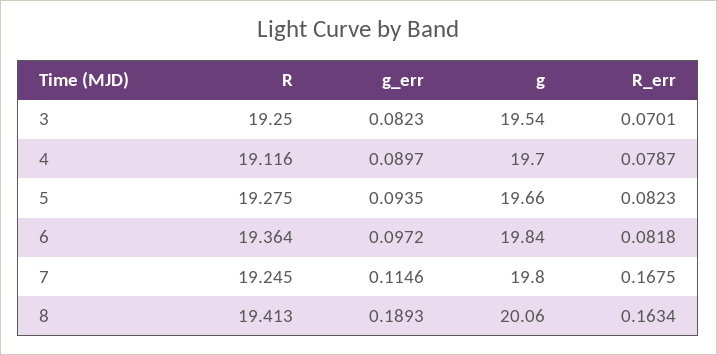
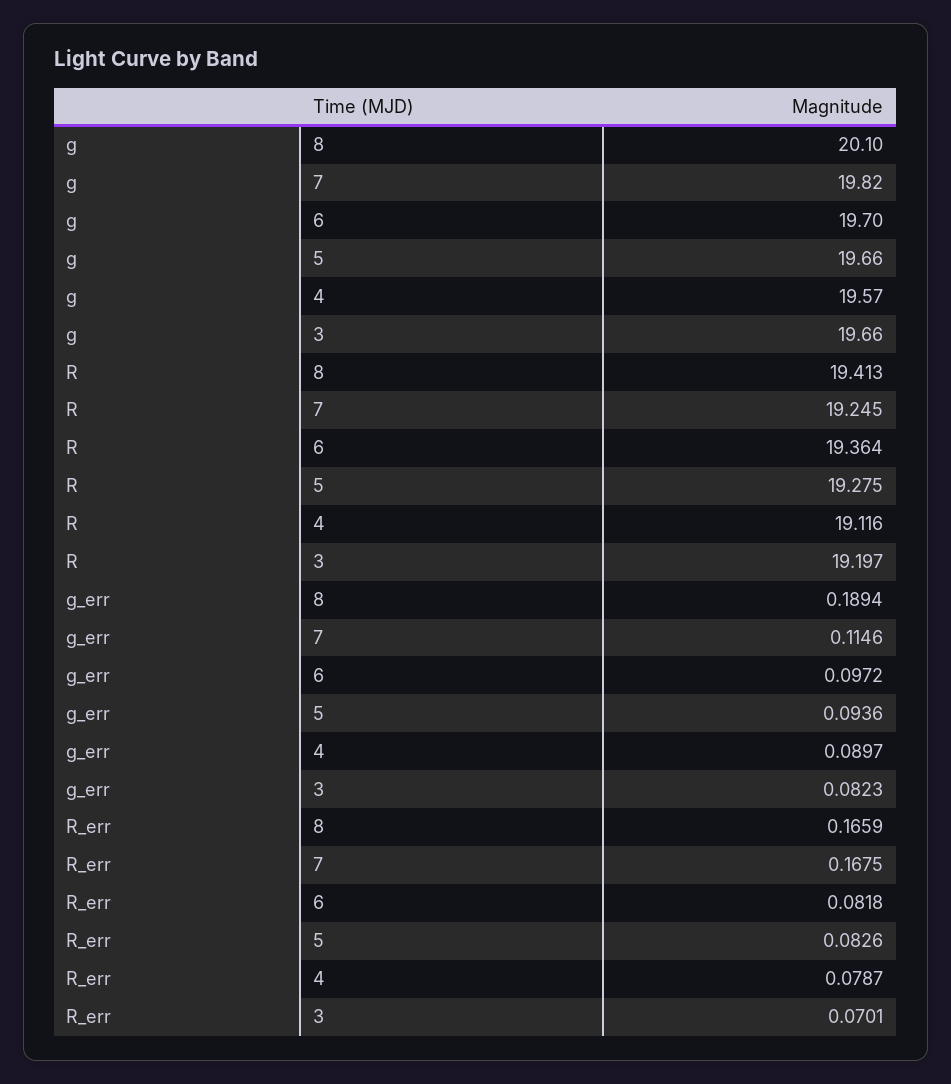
  {
    "R": {
-     "3": 19.25,
+     "3": 19.197,
      "4": 19.116,
      "5": 19.275,
      "6": 19.364,
      "7": 19.245,
      "8": 19.413
    },
    "g_err": {
      "3": 0.0823,
      "4": 0.0897,
-     "5": 0.0935,
+     "5": 0.0936,
      "6": 0.0972,
      "7": 0.1146,
-     "8": 0.1893
+     "8": 0.1894
    },
    "g": {
-     "3": 19.54,
+     "3": 19.66,
-     "4": 19.7,
+     "4": 19.57,
      "5": 19.66,
-     "6": 19.84,
+     "6": 19.7,
-     "7": 19.8,
+     "7": 19.82,
-     "8": 20.06
+     "8": 20.1
    },
    "R_err": {
      "3": 0.0701,
      "4": 0.0787,
-     "5": 0.0823,
+     "5": 0.0826,
      "6": 0.0818,
      "7": 0.1675,
-     "8": 0.1634
+     "8": 0.1659
    }
  }

